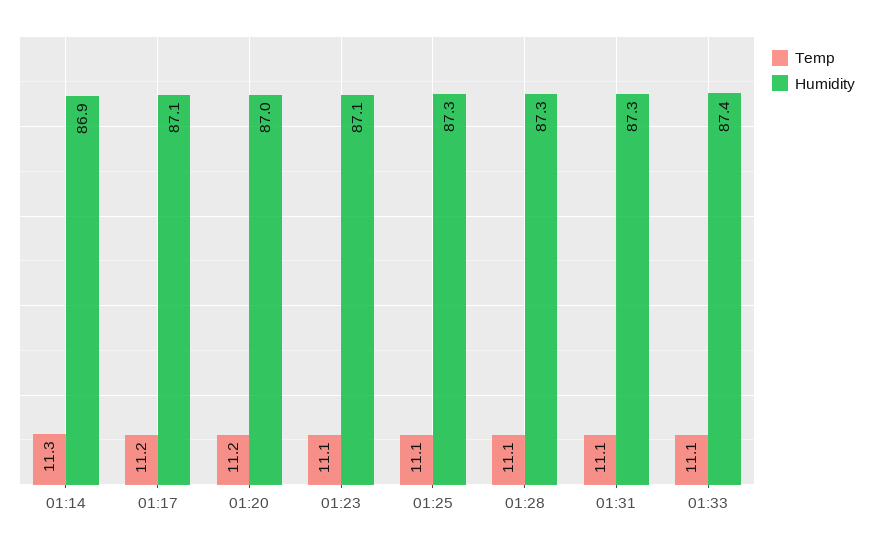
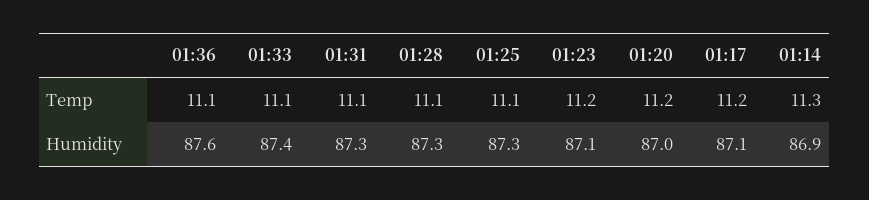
  {
    "Temp": {
      "01:14": 11.3,
      "01:17": 11.2,
      "01:20": 11.2,
-     "01:23": 11.1,
+     "01:23": 11.2,
      "01:25": 11.1,
      "01:28": 11.1,
      "01:31": 11.1,
-     "01:33": 11.1
+     "01:33": 11.1,
+     "01:36": 11.1
    },
    "Humidity": {
      "01:14": 86.9,
      "01:17": 87.1,
      "01:20": 87,
      "01:23": 87.1,
      "01:25": 87.3,
      "01:28": 87.3,
      "01:31": 87.3,
-     "01:33": 87.4
+     "01:33": 87.4,
+     "01:36": 87.6
    }
  }

